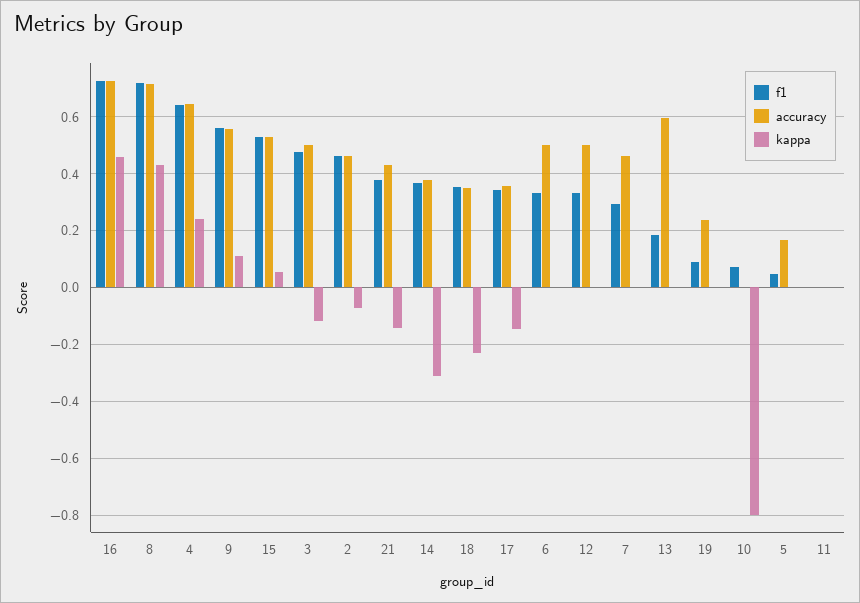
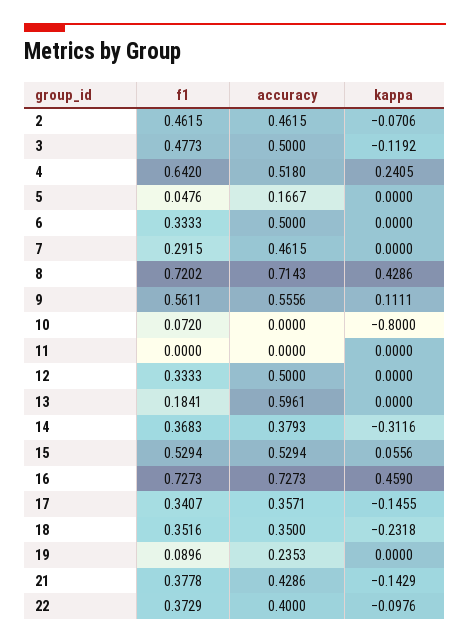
  {
    "f1": {
      "16": 0.7273,
      "8": 0.7202,
      "4": 0.642,
      "9": 0.5611,
      "15": 0.5294,
      "3": 0.4773,
      "2": 0.4615,
      "21": 0.3778,
      "14": 0.3683,
      "18": 0.3516,
      "17": 0.3407,
      "6": 0.3333,
      "12": 0.3333,
      "7": 0.2915,
      "13": 0.1841,
      "19": 0.0896,
      "10": 0.072,
      "5": 0.0476,
-     "11": 0
+     "11": 0,
+     "22": 0.3729
    },
    "accuracy": {
      "16": 0.7273,
      "8": 0.7143,
-     "4": 0.65,
+     "4": 0.518,
      "9": 0.5556,
      "15": 0.5294,
      "3": 0.5,
      "2": 0.4615,
      "21": 0.4286,
      "14": 0.3793,
      "18": 0.35,
      "17": 0.3571,
      "6": 0.5,
      "12": 0.5,
      "7": 0.4615,
      "13": 0.5961,
      "19": 0.2353,
      "10": 0,
      "5": 0.1667,
-     "11": 0
+     "11": 0,
+     "22": 0.4
    },
    "kappa": {
      "16": 0.459,
      "8": 0.4286,
      "4": 0.2405,
      "9": 0.1111,
      "15": 0.0556,
      "3": -0.1192,
      "2": -0.0706,
      "21": -0.1429,
      "14": -0.3116,
      "18": -0.2318,
      "17": -0.1455,
      "6": 0,
      "12": 0,
      "7": 0,
      "13": 0,
      "19": 0,
      "10": -0.8,
      "5": 0,
-     "11": 0
+     "11": 0,
+     "22": -0.0976
    }
  }

